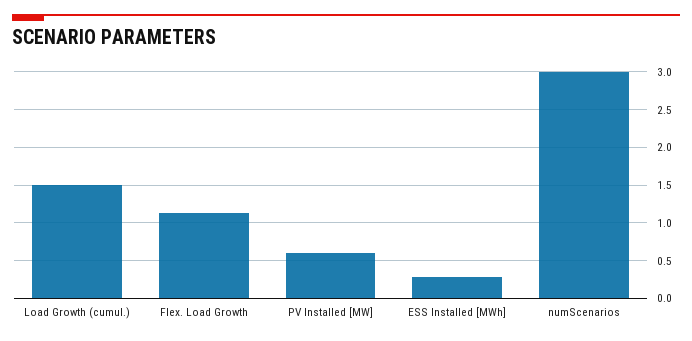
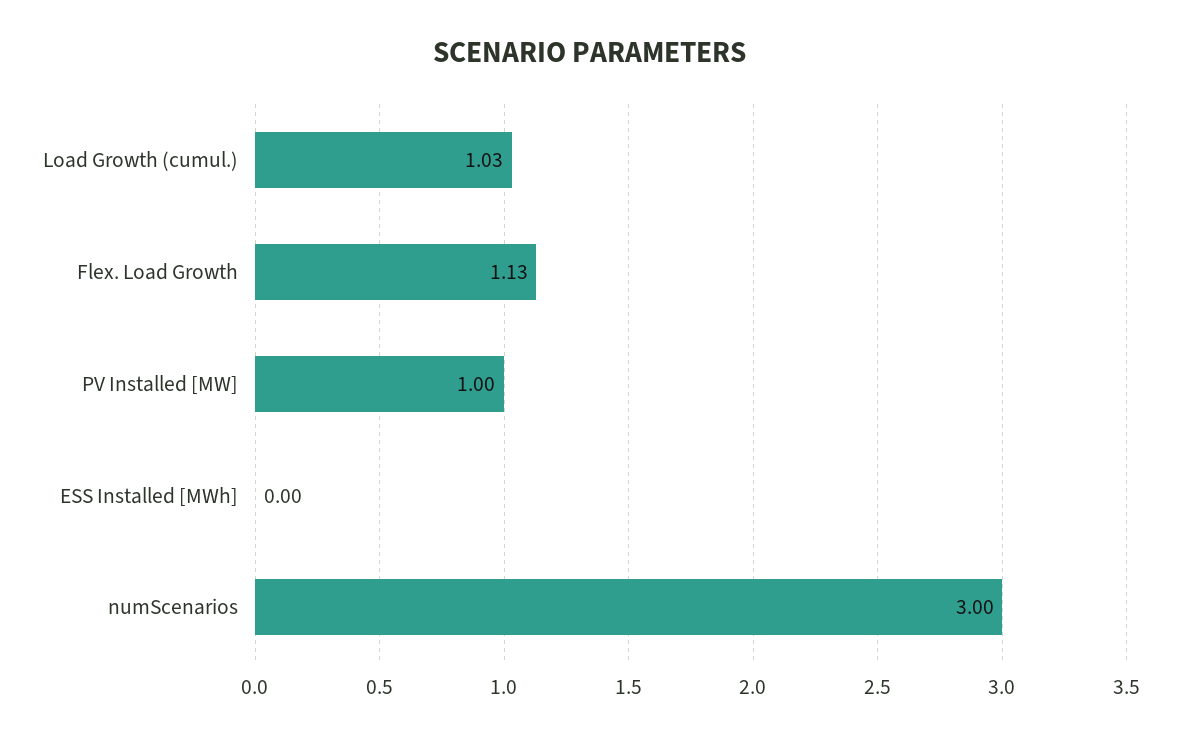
  {
-   "Load Growth (cumul.)": 1.5,
+   "Load Growth (cumul.)": 1.03,
    "Flex. Load Growth": 1.13,
-   "PV Installed [MW]": 0.6,
+   "PV Installed [MW]": 1,
-   "ESS Installed [MWh]": 0.3,
+   "ESS Installed [MWh]": 0,
    "numScenarios": 3
  }

